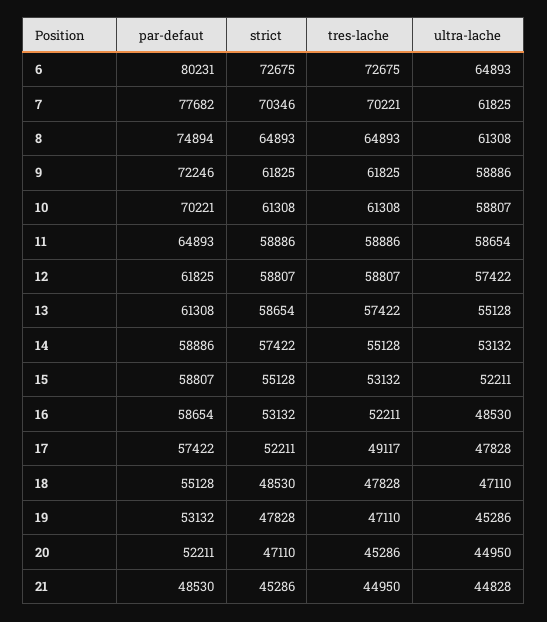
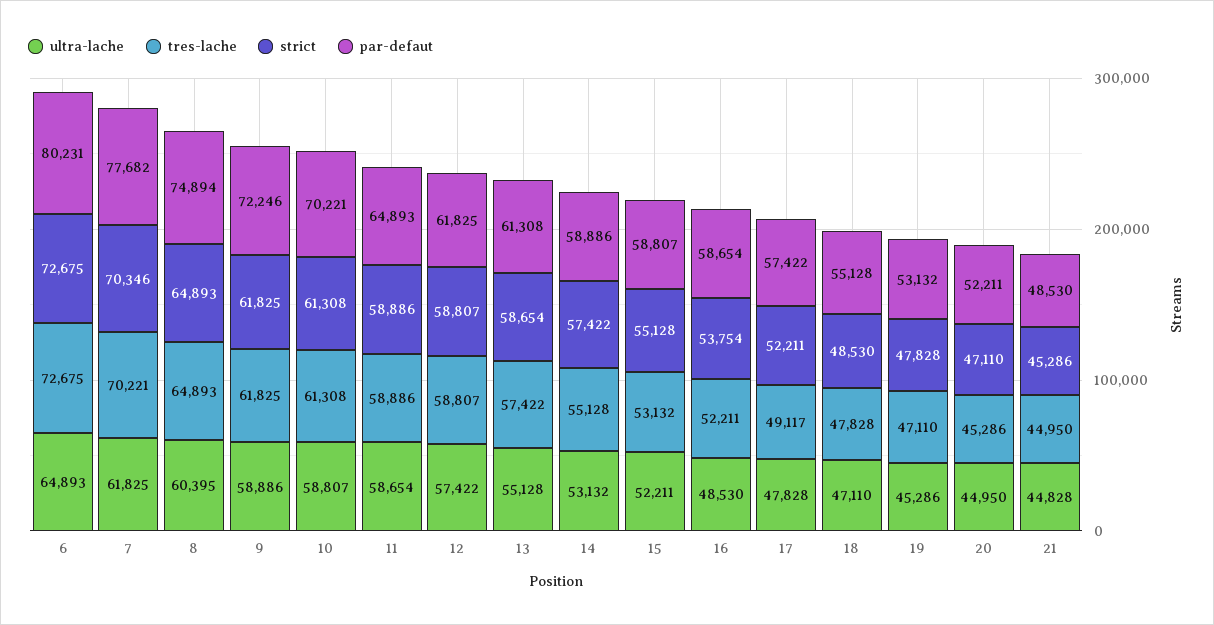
  {
    "par-defaut": {
      "6": 80231,
      "7": 77682,
      "8": 74894,
      "9": 72246,
      "10": 70221,
      "11": 64893,
      "12": 61825,
      "13": 61308,
      "14": 58886,
      "15": 58807,
      "16": 58654,
      "17": 57422,
      "18": 55128,
      "19": 53132,
      "20": 52211,
      "21": 48530
    },
    "strict": {
      "6": 72675,
      "7": 70346,
      "8": 64893,
      "9": 61825,
      "10": 61308,
      "11": 58886,
      "12": 58807,
      "13": 58654,
      "14": 57422,
      "15": 55128,
-     "16": 53132,
+     "16": 53754,
      "17": 52211,
      "18": 48530,
      "19": 47828,
      "20": 47110,
      "21": 45286
    },
    "tres-lache": {
      "6": 72675,
      "7": 70221,
      "8": 64893,
      "9": 61825,
      "10": 61308,
      "11": 58886,
      "12": 58807,
      "13": 57422,
      "14": 55128,
      "15": 53132,
      "16": 52211,
      "17": 49117,
      "18": 47828,
      "19": 47110,
      "20": 45286,
      "21": 44950
    },
    "ultra-lache": {
      "6": 64893,
      "7": 61825,
-     "8": 61308,
+     "8": 60395,
      "9": 58886,
      "10": 58807,
      "11": 58654,
      "12": 57422,
      "13": 55128,
      "14": 53132,
      "15": 52211,
      "16": 48530,
      "17": 47828,
      "18": 47110,
      "19": 45286,
      "20": 44950,
      "21": 44828
    }
  }

